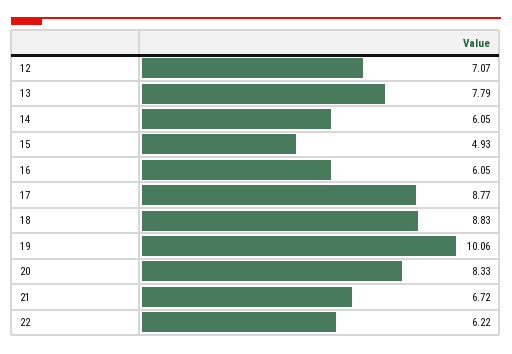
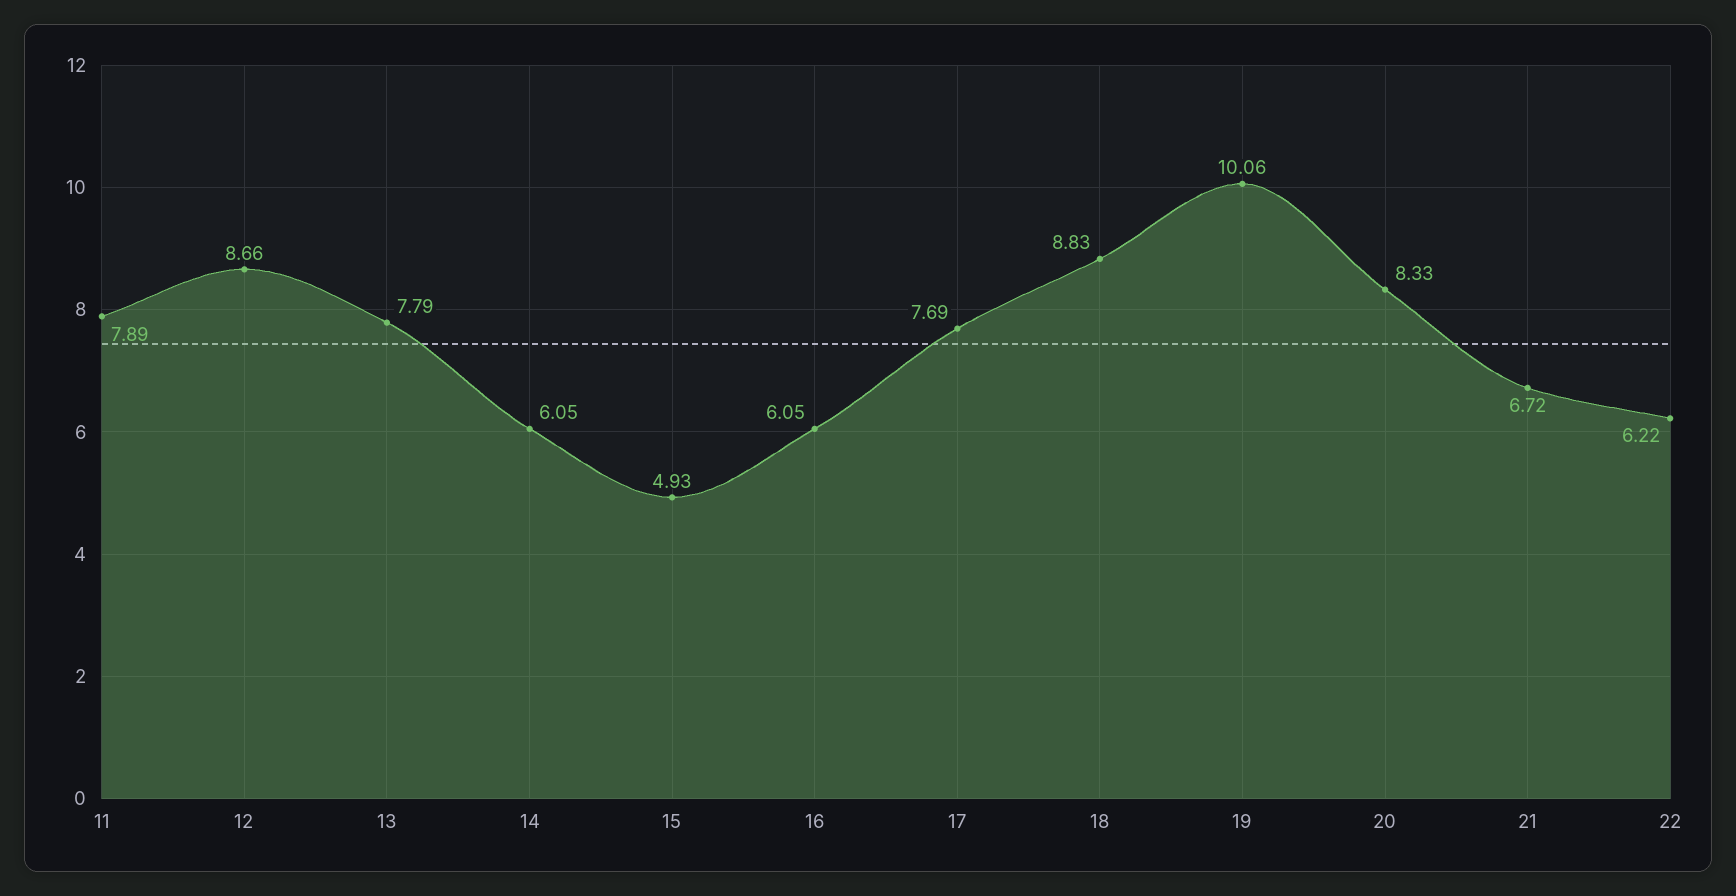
  {
-   "12": 7.07,
+   "12": 8.66,
    "13": 7.79,
    "14": 6.05,
    "15": 4.93,
    "16": 6.05,
-   "17": 8.77,
+   "17": 7.69,
    "18": 8.83,
    "19": 10.06,
    "20": 8.33,
    "21": 6.72,
-   "22": 6.22
+   "22": 6.22,
+   "11": 7.89
  }

